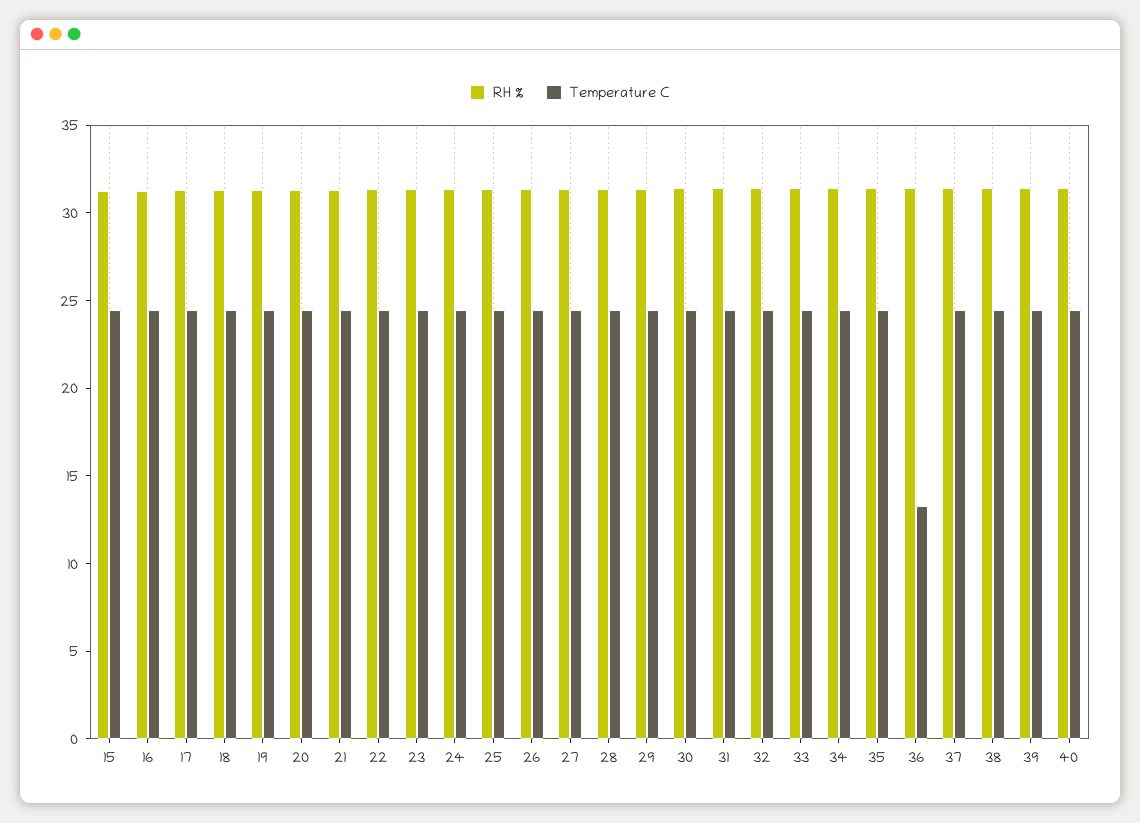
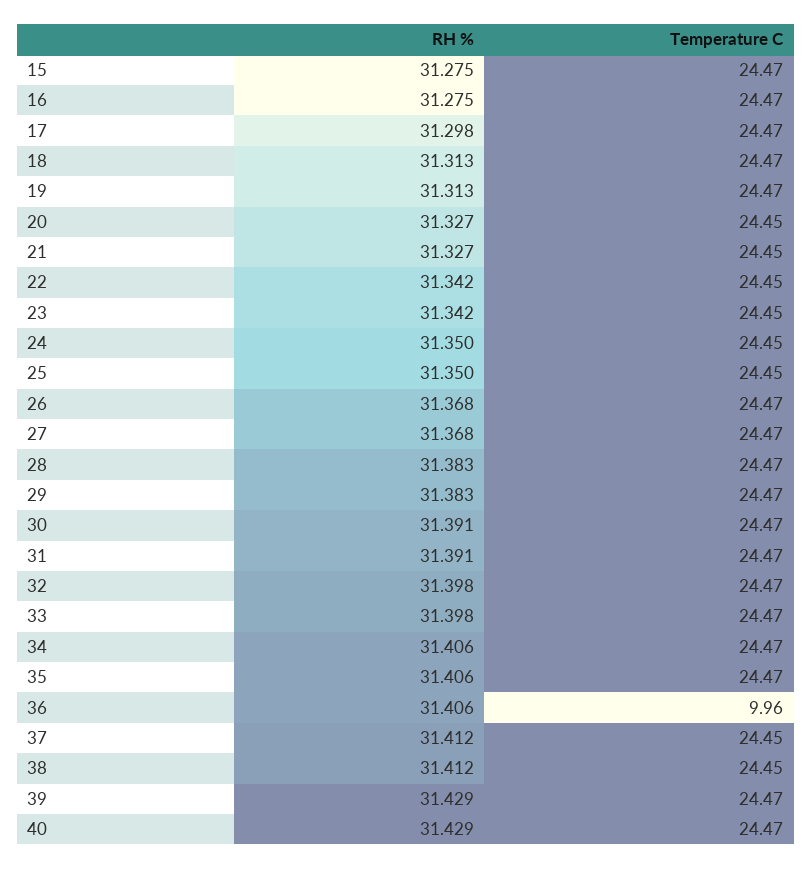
  {
    "RH %": {
      "15": 31.275,
      "16": 31.275,
      "17": 31.298,
      "18": 31.313,
      "19": 31.313,
      "20": 31.327,
      "21": 31.327,
      "22": 31.342,
      "23": 31.342,
      "24": 31.35,
      "25": 31.35,
      "26": 31.368,
      "27": 31.368,
      "28": 31.383,
      "29": 31.383,
      "30": 31.391,
      "31": 31.391,
      "32": 31.398,
      "33": 31.398,
      "34": 31.406,
      "35": 31.406,
      "36": 31.406,
      "37": 31.412,
      "38": 31.412,
      "39": 31.429,
      "40": 31.429
    },
    "Temperature C": {
      "15": 24.47,
      "16": 24.47,
      "17": 24.47,
      "18": 24.47,
      "19": 24.47,
      "20": 24.45,
      "21": 24.45,
      "22": 24.45,
      "23": 24.45,
      "24": 24.45,
      "25": 24.45,
      "26": 24.47,
      "27": 24.47,
      "28": 24.47,
      "29": 24.47,
      "30": 24.47,
      "31": 24.47,
      "32": 24.47,
      "33": 24.47,
      "34": 24.47,
      "35": 24.47,
-     "36": 13,
+     "36": 9.96,
      "37": 24.45,
      "38": 24.45,
      "39": 24.47,
      "40": 24.47
    }
  }

